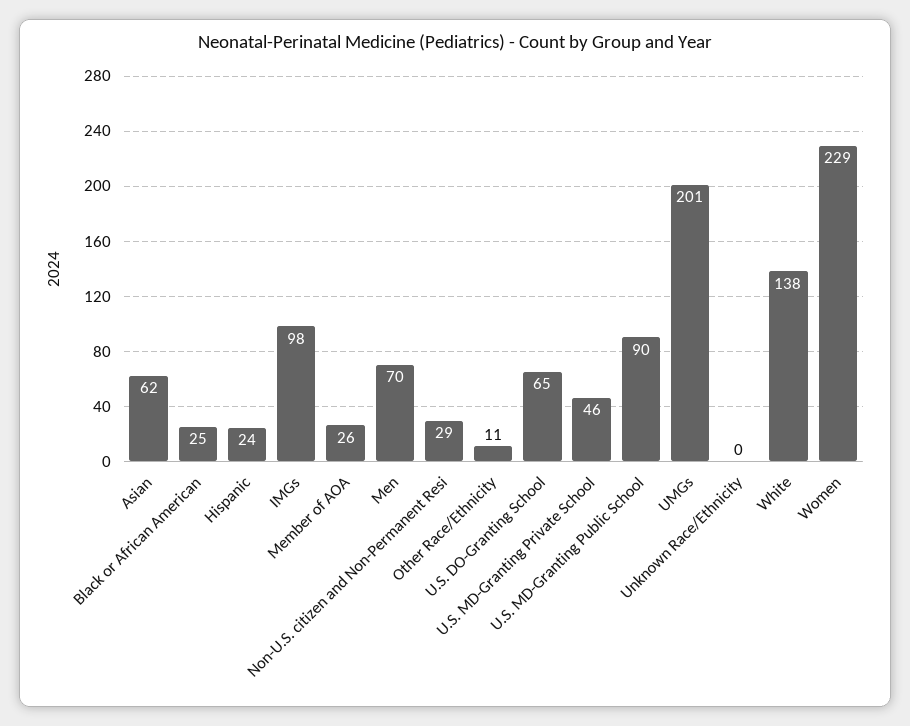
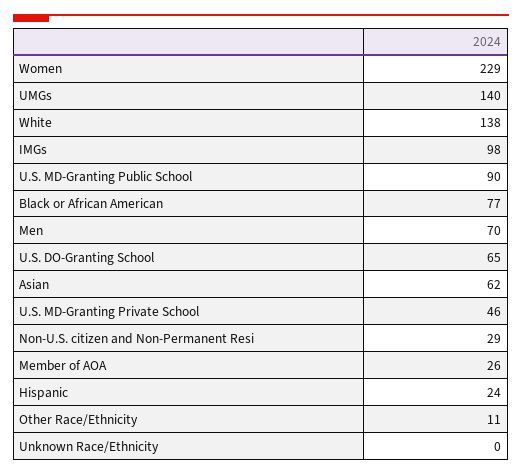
  {
    "Asian": 62,
-   "Black or African American": 25,
+   "Black or African American": 77,
    "Hispanic": 24,
    "IMGs": 98,
    "Member of AOA": 26,
    "Men": 70,
    "Non-U.S. citizen and Non-Permanent Resi": 29,
    "Other Race/Ethnicity": 11,
    "U.S. DO-Granting School": 65,
    "U.S. MD-Granting Private School": 46,
    "U.S. MD-Granting Public School": 90,
-   "UMGs": 201,
+   "UMGs": 140,
    "Unknown Race/Ethnicity": 0,
    "White": 138,
    "Women": 229
  }

